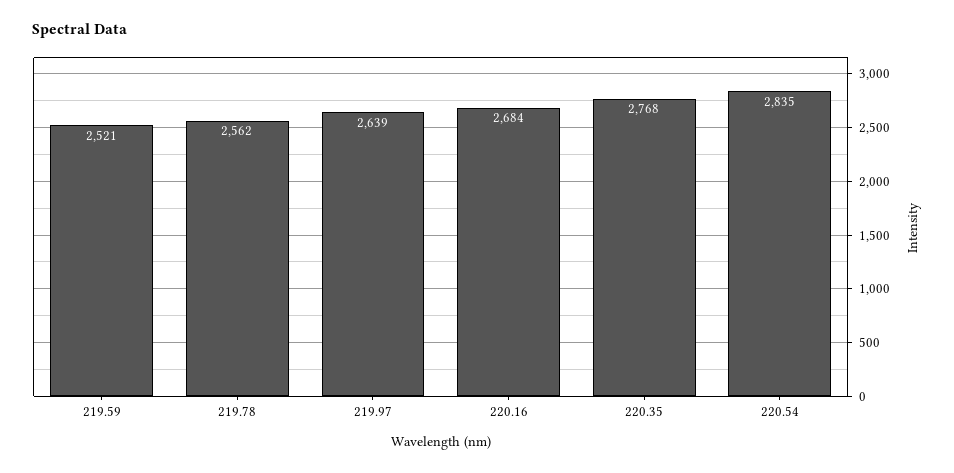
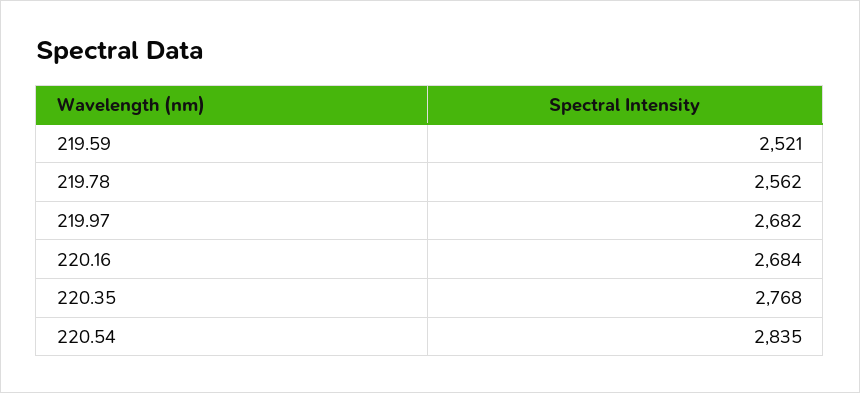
  {
    "219.59": 2521,
    "219.78": 2562,
-   "219.97": 2639,
+   "219.97": 2682,
    "220.16": 2684,
    "220.35": 2768,
    "220.54": 2835
  }

